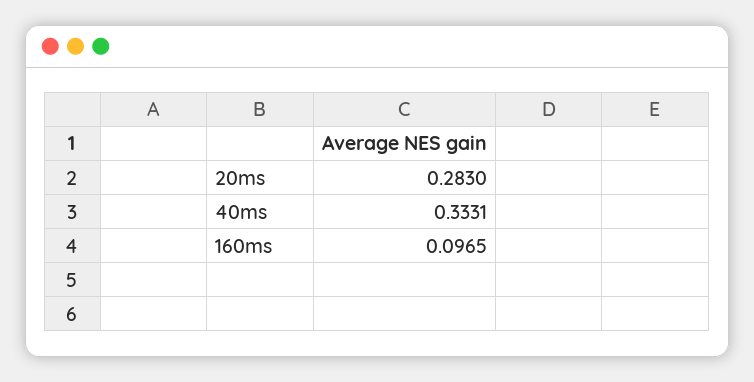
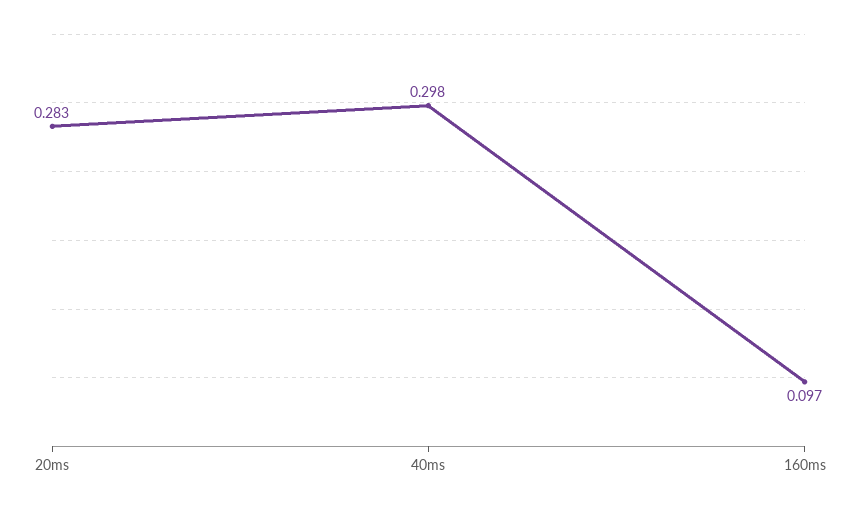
  {
    "20ms": 0.283,
-   "40ms": 0.3331,
+   "40ms": 0.298,
    "160ms": 0.0965
  }

